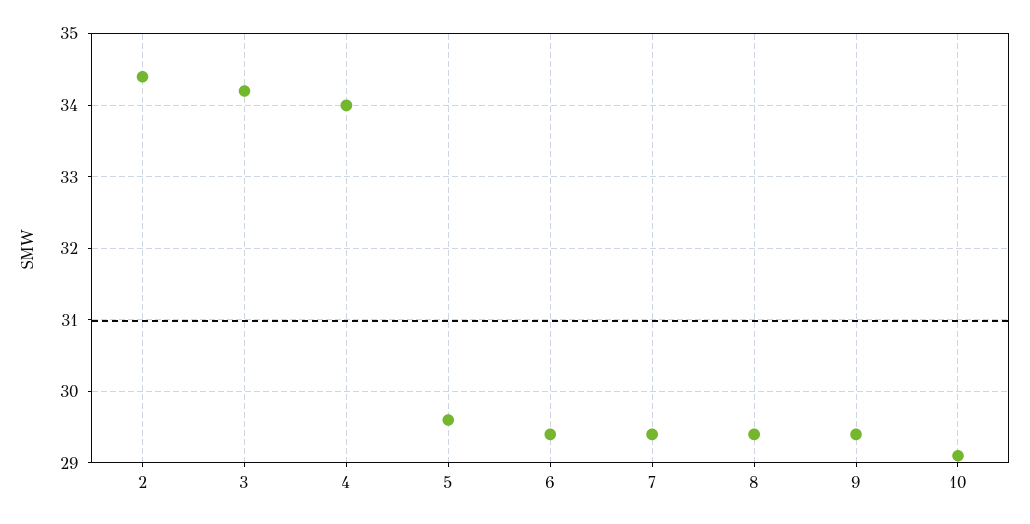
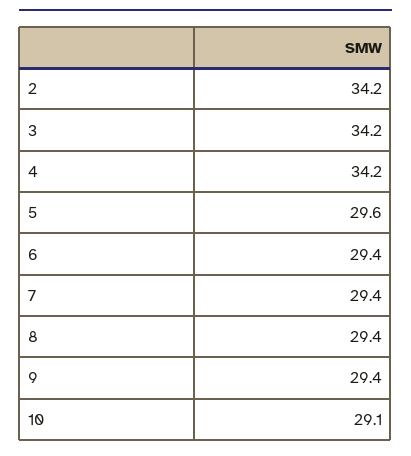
  {
-   "2": 34.4,
+   "2": 34.2,
    "3": 34.2,
-   "4": 34,
+   "4": 34.2,
    "5": 29.6,
    "6": 29.4,
    "7": 29.4,
    "8": 29.4,
    "9": 29.4,
    "10": 29.1
  }

